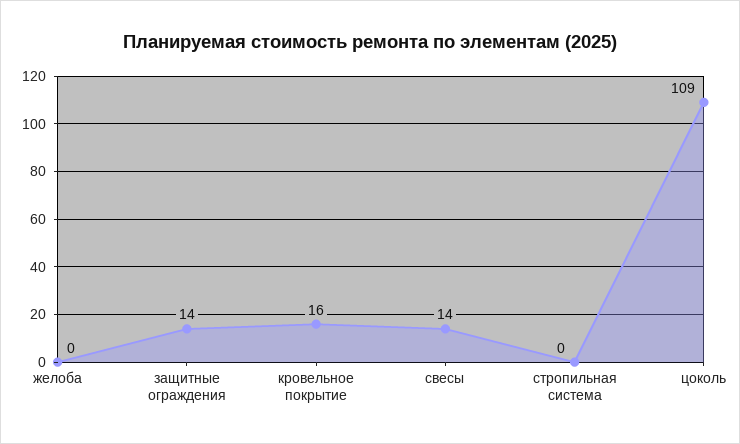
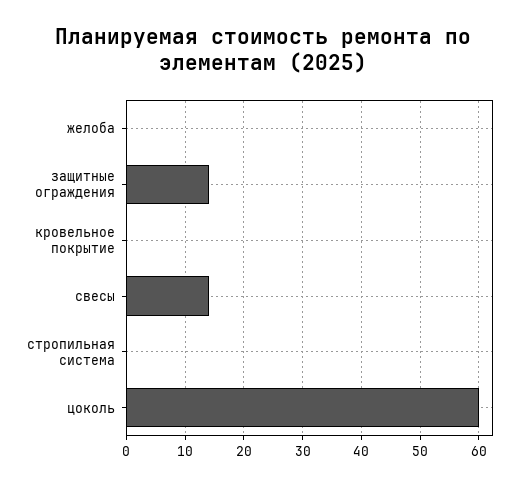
  {
    "желоба": 0,
    "защитные ограждения": 14,
-   "кровельное покрытие": 16,
+   "кровельное покрытие": 0,
    "свесы": 14,
    "стропильная система": 0,
-   "цоколь": 109
+   "цоколь": 60
  }

